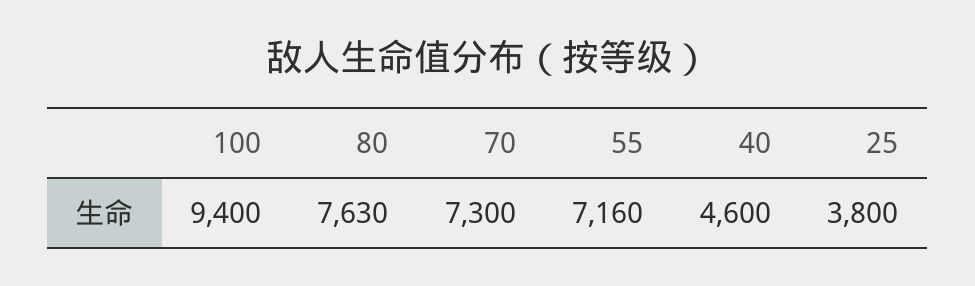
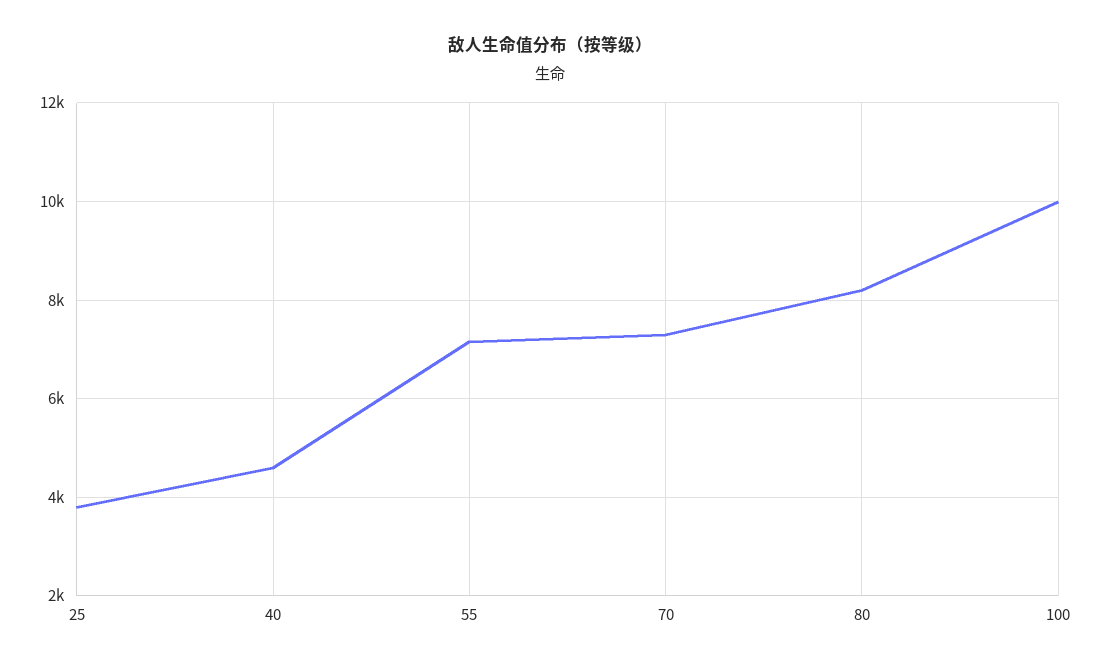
  {
-   "100": 9400,
+   "100": 10000,
-   "80": 7630,
+   "80": 8200,
    "70": 7300,
    "55": 7160,
    "40": 4600,
    "25": 3800
  }

